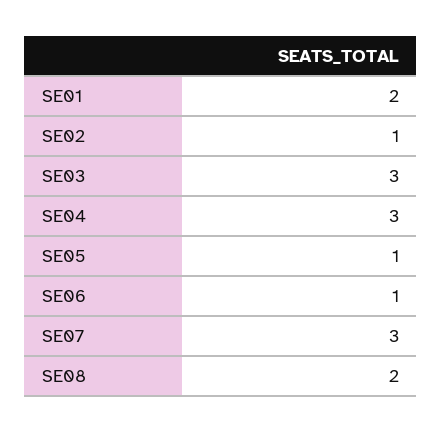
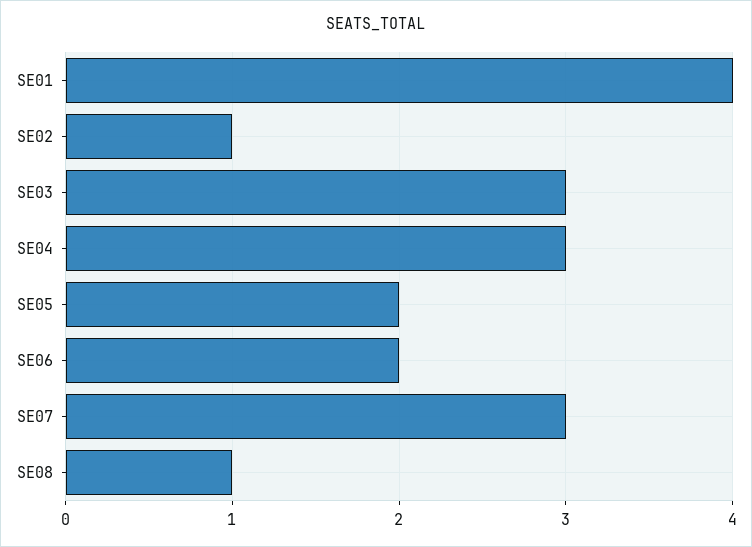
  {
-   "SE01": 2,
+   "SE01": 4,
    "SE02": 1,
    "SE03": 3,
    "SE04": 3,
-   "SE05": 1,
+   "SE05": 2,
-   "SE06": 1,
+   "SE06": 2,
    "SE07": 3,
-   "SE08": 2
+   "SE08": 1
  }

